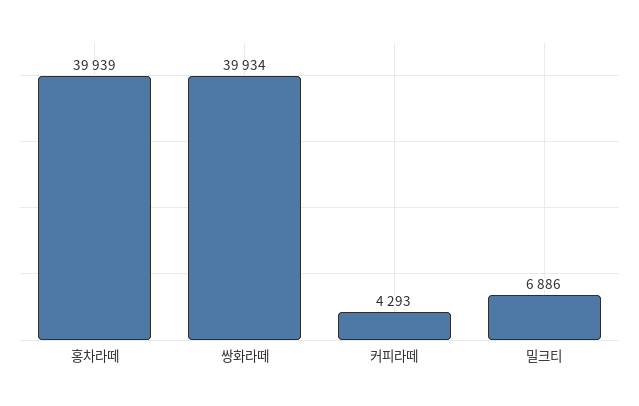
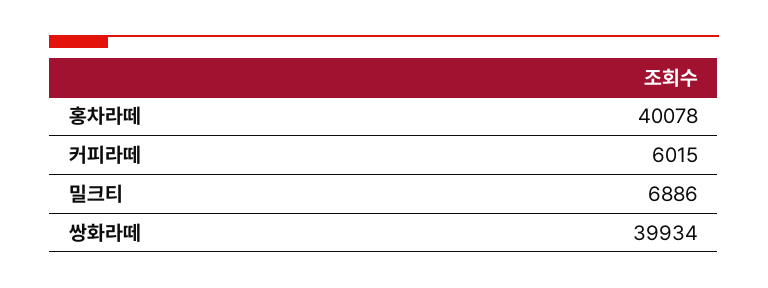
  {
-   "홍차라떼": 39939,
+   "홍차라떼": 40078,
    "쌍화라떼": 39934,
-   "커피라떼": 4293,
+   "커피라떼": 6015,
    "밀크티": 6886
  }

